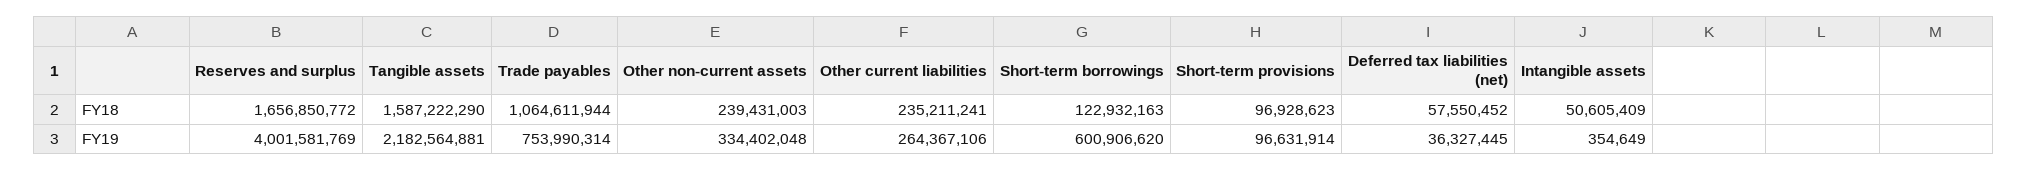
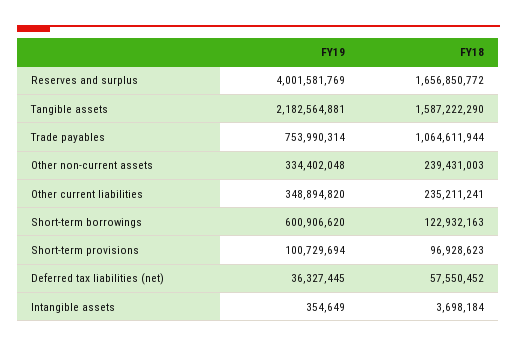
  {
    "Reserves and surplus": {
      "FY18": 1656850772,
      "FY19": 4001581769
    },
    "Tangible assets": {
      "FY18": 1587222290,
      "FY19": 2182564881
    },
    "Trade payables": {
      "FY18": 1064611944,
      "FY19": 753990314
    },
    "Other non-current assets": {
      "FY18": 239431003,
      "FY19": 334402048
    },
    "Other current liabilities": {
      "FY18": 235211241,
-     "FY19": 264367106
+     "FY19": 348894820
    },
    "Short-term borrowings": {
      "FY18": 122932163,
      "FY19": 600906620
    },
    "Short-term provisions": {
      "FY18": 96928623,
-     "FY19": 96631914
+     "FY19": 100729694
    },
    "Deferred tax liabilities (net)": {
      "FY18": 57550452,
      "FY19": 36327445
    },
    "Intangible assets": {
-     "FY18": 50605409,
+     "FY18": 3698184,
      "FY19": 354649
    }
  }

